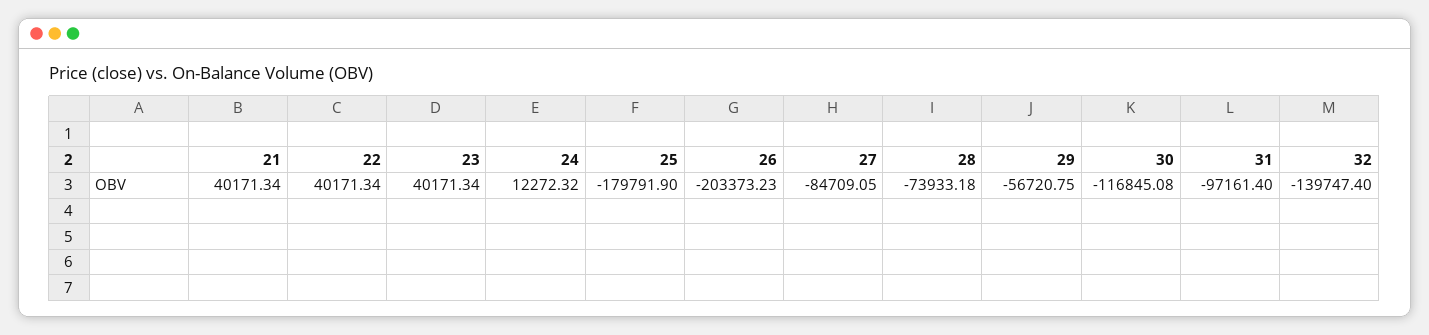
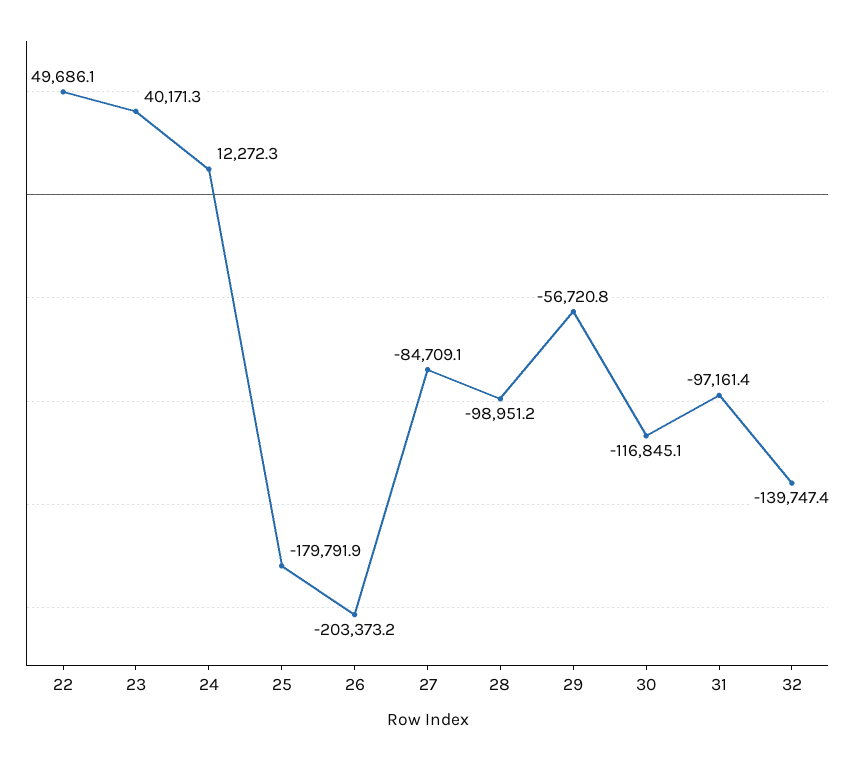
  {
-   "21": 40171.34,
-   "22": 40171.34,
+   "22": 49686.1,
    "23": 40171.34,
    "24": 12272.32,
    "25": -179791.9,
    "26": -203373.23,
    "27": -84709.05,
-   "28": -73933.18,
+   "28": -98951.2,
    "29": -56720.75,
    "30": -116845.08,
    "31": -97161.4,
    "32": -139747.4
  }

